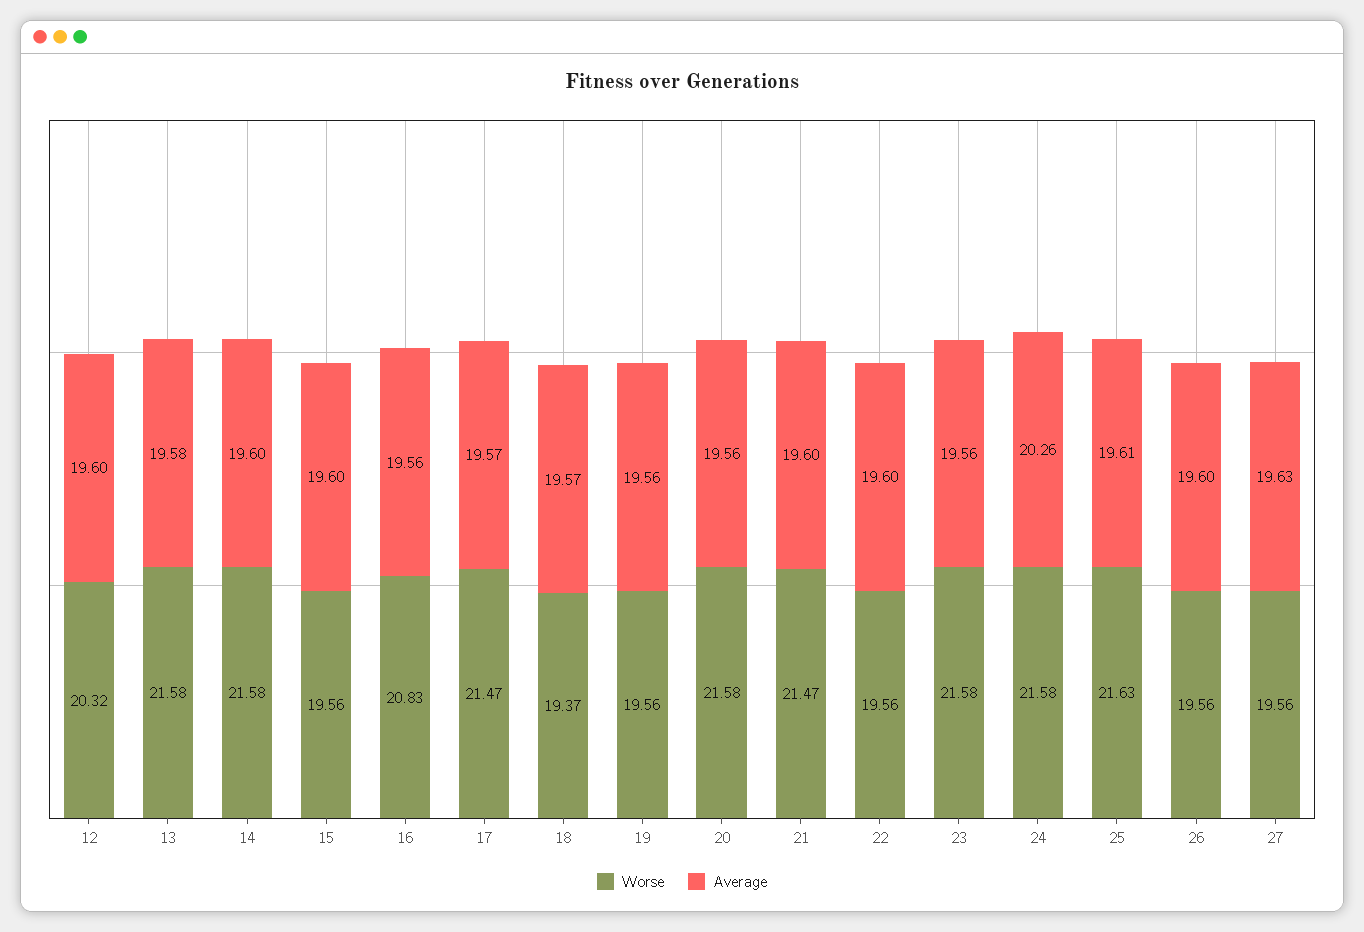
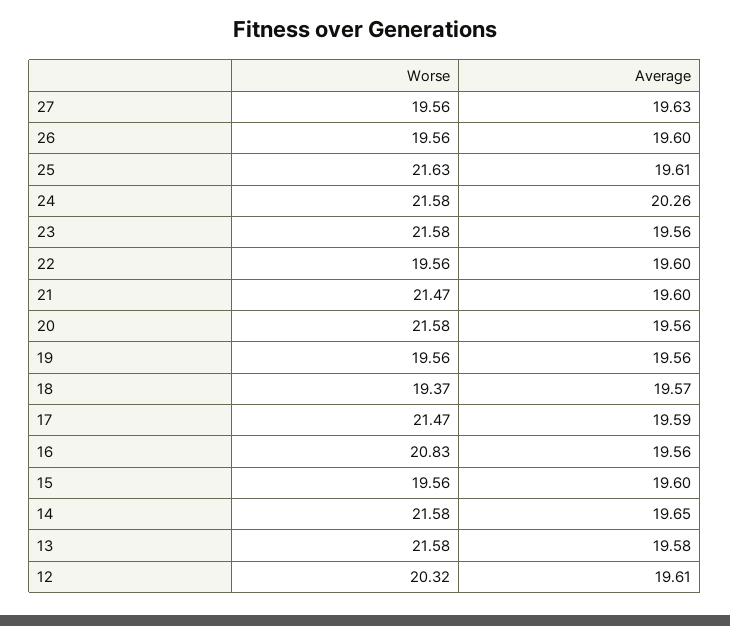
  {
    "Worse": {
      "12": 20.32,
      "13": 21.58,
      "14": 21.58,
      "15": 19.56,
      "16": 20.83,
      "17": 21.47,
      "18": 19.37,
      "19": 19.56,
      "20": 21.58,
      "21": 21.47,
      "22": 19.56,
      "23": 21.58,
      "24": 21.58,
      "25": 21.63,
      "26": 19.56,
      "27": 19.56
    },
    "Average": {
-     "12": 19.6,
+     "12": 19.61,
      "13": 19.58,
-     "14": 19.6,
+     "14": 19.65,
      "15": 19.6,
      "16": 19.56,
-     "17": 19.57,
+     "17": 19.59,
      "18": 19.57,
      "19": 19.56,
      "20": 19.56,
      "21": 19.6,
      "22": 19.6,
      "23": 19.56,
      "24": 20.26,
      "25": 19.61,
      "26": 19.6,
      "27": 19.63
    }
  }

